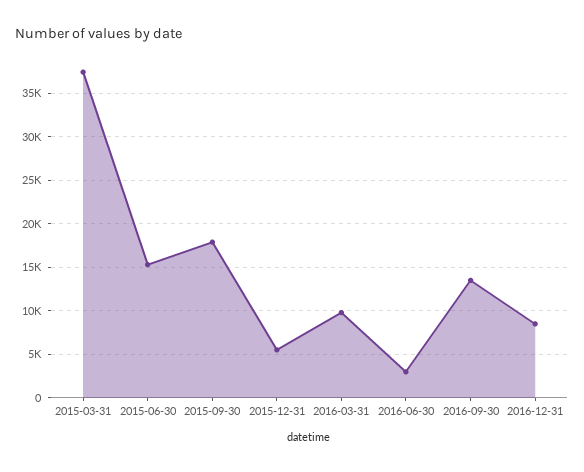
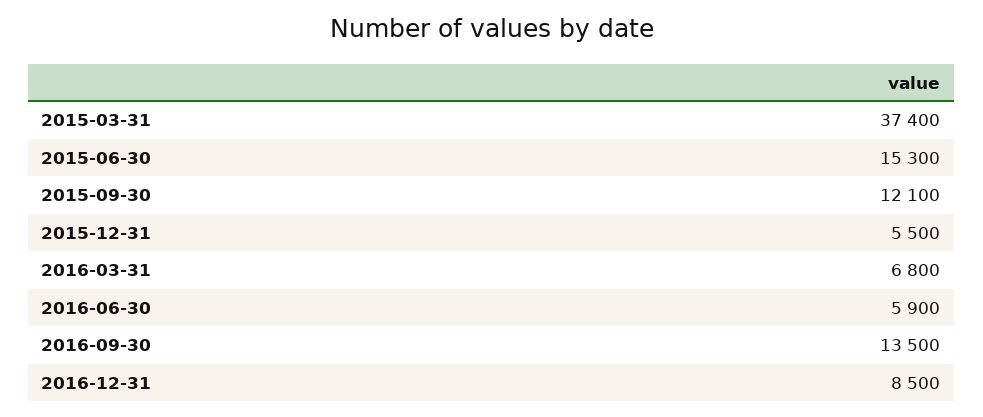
  {
    "2015-03-31": 37400,
    "2015-06-30": 15300,
-   "2015-09-30": 18000,
+   "2015-09-30": 12100,
    "2015-12-31": 5500,
-   "2016-03-31": 10000,
+   "2016-03-31": 6800,
-   "2016-06-30": 3000,
+   "2016-06-30": 5900,
    "2016-09-30": 13500,
    "2016-12-31": 8500
  }

